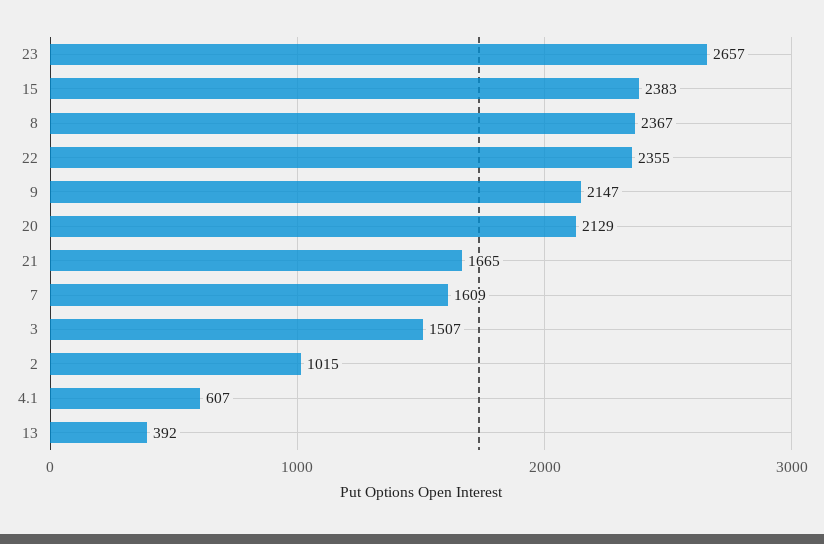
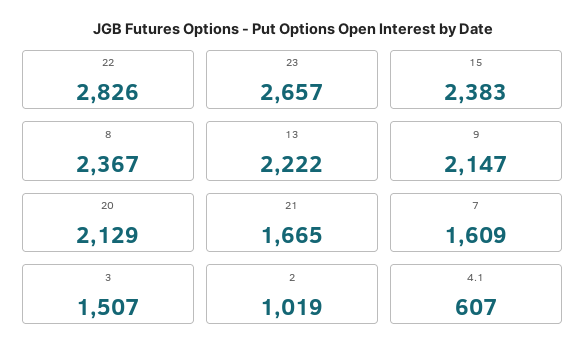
  {
    "23": 2657,
    "15": 2383,
    "8": 2367,
-   "22": 2355,
+   "22": 2826,
    "9": 2147,
    "20": 2129,
    "21": 1665,
    "7": 1609,
    "3": 1507,
-   "2": 1015,
+   "2": 1019,
    "4.1": 607,
-   "13": 392
+   "13": 2222
  }

